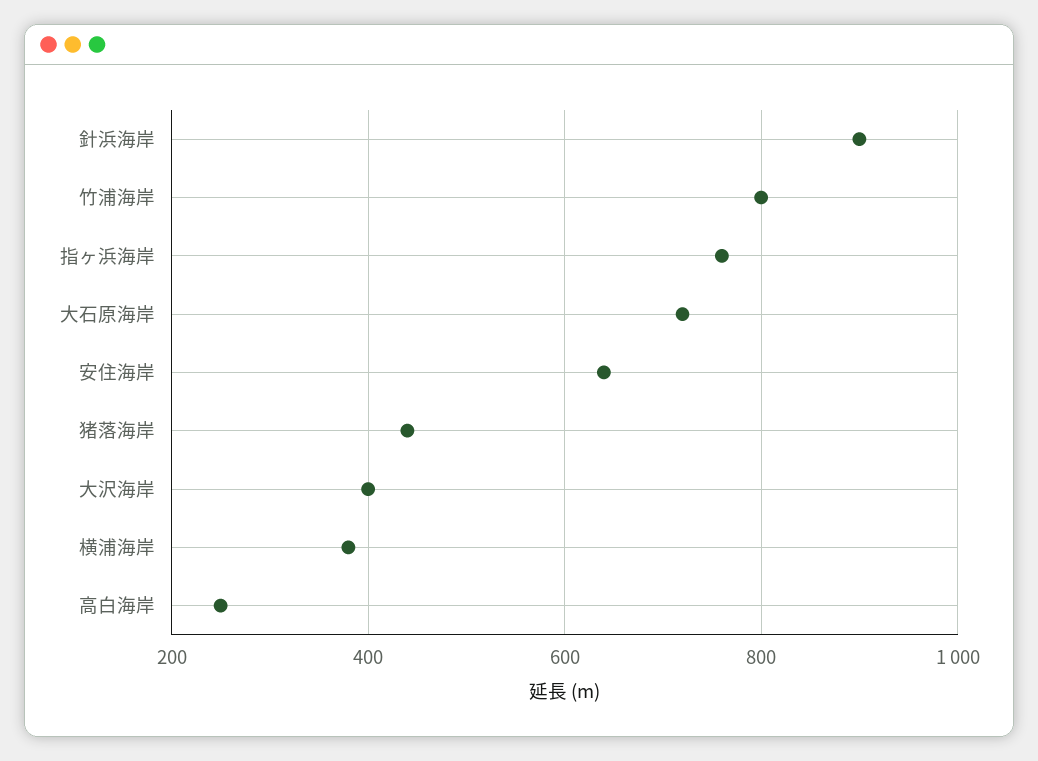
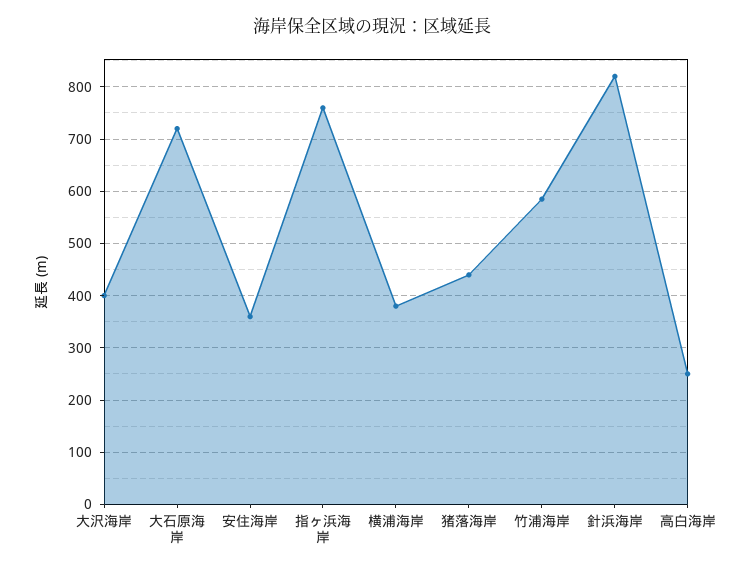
  {
-   "針浜海岸": 900,
+   "針浜海岸": 820,
-   "竹浦海岸": 800,
+   "竹浦海岸": 580,
    "指ヶ浜海岸": 760,
    "大石原海岸": 720,
-   "安住海岸": 640,
+   "安住海岸": 360,
    "猪落海岸": 440,
    "大沢海岸": 400,
    "横浦海岸": 380,
    "高白海岸": 260
  }

